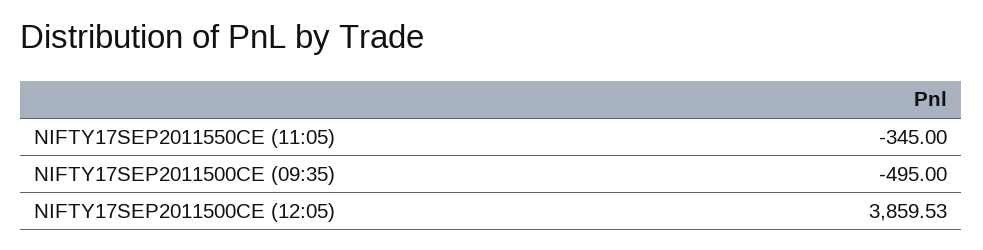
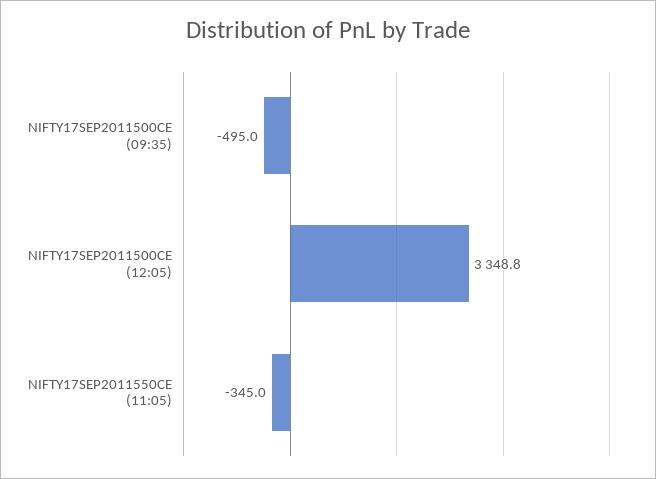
  {
    "NIFTY17SEP2011550CE (11:05)": -345,
    "NIFTY17SEP2011500CE (09:35)": -495,
-   "NIFTY17SEP2011500CE (12:05)": 3859.53
+   "NIFTY17SEP2011500CE (12:05)": 3348.8
  }

